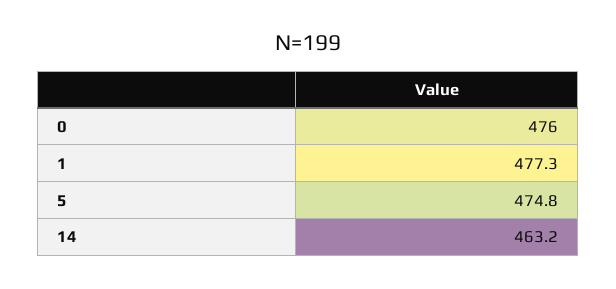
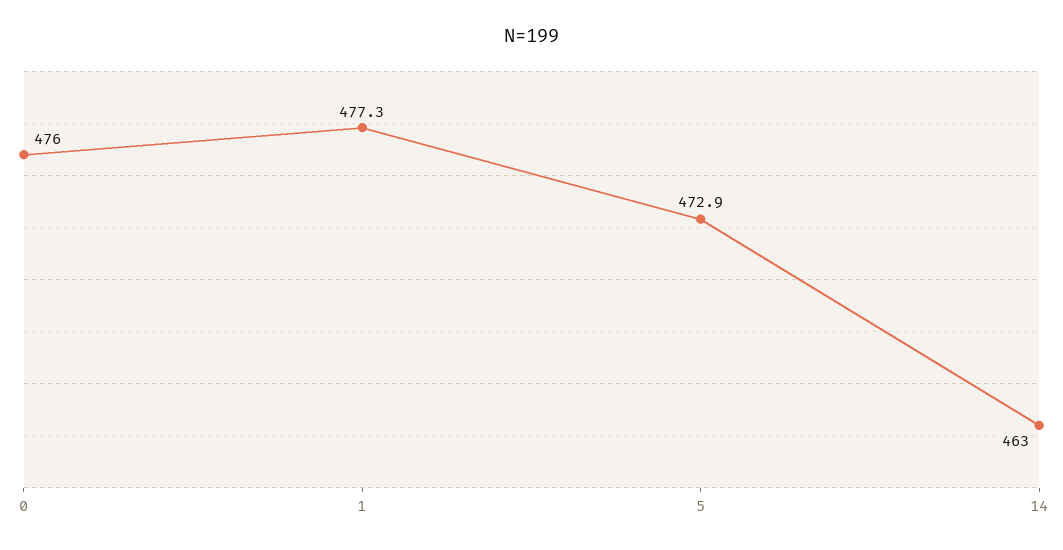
  {
    "0": 476,
    "1": 477.3,
-   "5": 474.8,
+   "5": 472.9,
-   "14": 463.2
+   "14": 463
  }

